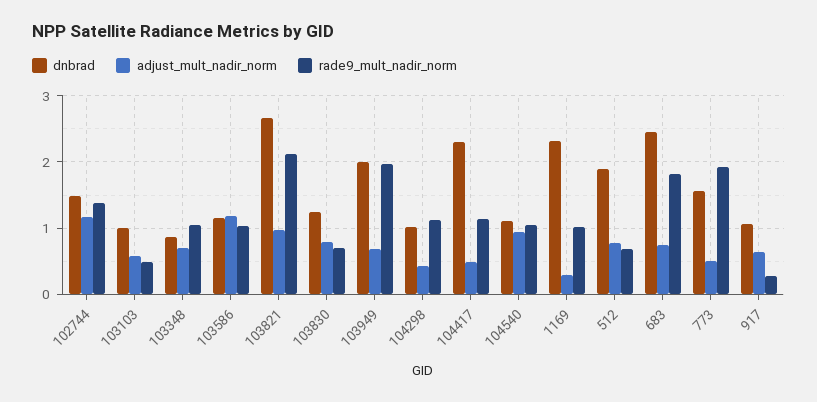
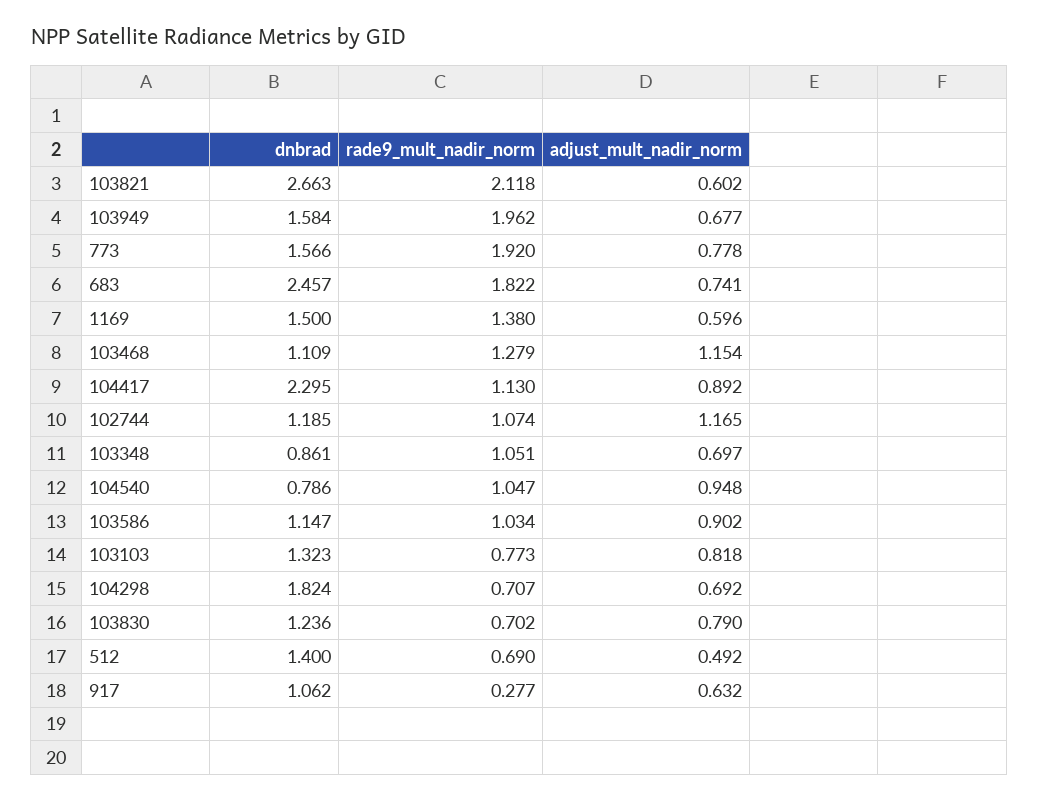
  {
    "dnbrad": {
-     "102744": 1.5,
+     "102744": 1.185,
-     "103103": 1,
+     "103103": 1.323,
      "103348": 0.861,
      "103586": 1.147,
      "103821": 2.663,
      "103830": 1.236,
-     "103949": 2,
+     "103949": 1.584,
-     "104298": 1,
+     "104298": 1.824,
      "104417": 2.295,
-     "104540": 1.1,
+     "104540": 0.786,
-     "1169": 2.3,
+     "1169": 1.5,
-     "512": 1.9,
+     "512": 1.4,
      "683": 2.457,
      "773": 1.566,
-     "917": 1.062
+     "917": 1.062,
+     "103468": 1.109
    },
    "adjust_mult_nadir_norm": {
      "102744": 1.165,
-     "103103": 0.6,
+     "103103": 0.818,
      "103348": 0.697,
-     "103586": 1.2,
+     "103586": 0.902,
-     "103821": 1,
+     "103821": 0.602,
      "103830": 0.79,
      "103949": 0.677,
-     "104298": 0.4,
+     "104298": 0.692,
-     "104417": 0.5,
+     "104417": 0.892,
      "104540": 0.948,
-     "1169": 0.3,
+     "1169": 0.596,
-     "512": 0.8,
+     "512": 0.492,
      "683": 0.741,
-     "773": 0.5,
+     "773": 0.778,
-     "917": 0.632
+     "917": 0.632,
+     "103468": 1.154
    },
    "rade9_mult_nadir_norm": {
-     "102744": 1.4,
+     "102744": 1.074,
-     "103103": 0.5,
+     "103103": 0.773,
      "103348": 1.051,
      "103586": 1.034,
      "103821": 2.118,
      "103830": 0.702,
      "103949": 1.962,
-     "104298": 1.1,
+     "104298": 0.707,
      "104417": 1.13,
      "104540": 1.047,
-     "1169": 1,
+     "1169": 1.38,
      "512": 0.69,
      "683": 1.822,
      "773": 1.92,
-     "917": 0.277
+     "917": 0.277,
+     "103468": 1.279
    }
  }

